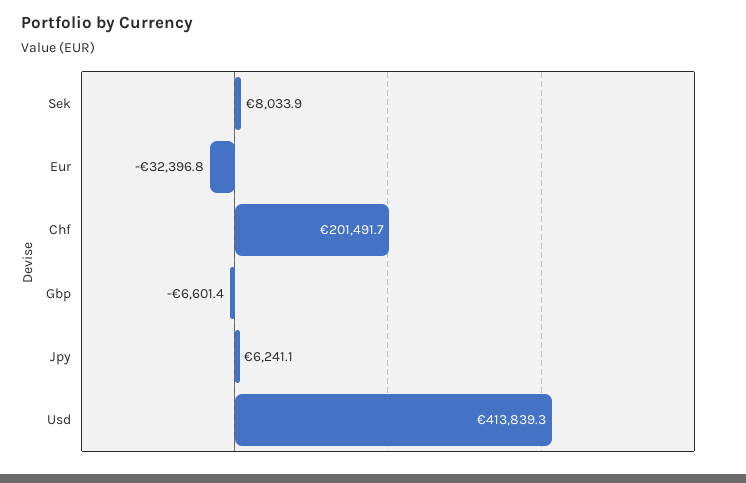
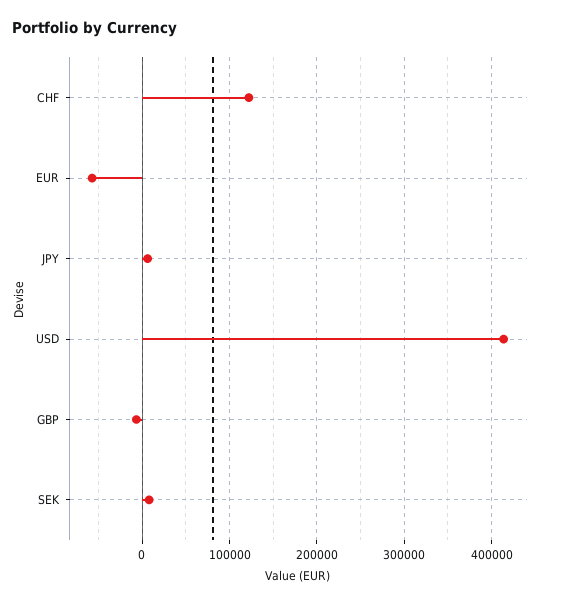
  {
    "Sek": 8033.9,
-   "Eur": -32396.8,
+   "Eur": -60000,
-   "Chf": 201491.7,
+   "Chf": 120000,
    "Gbp": -6601.4,
    "Jpy": 6241.1,
    "Usd": 413839.3
  }

